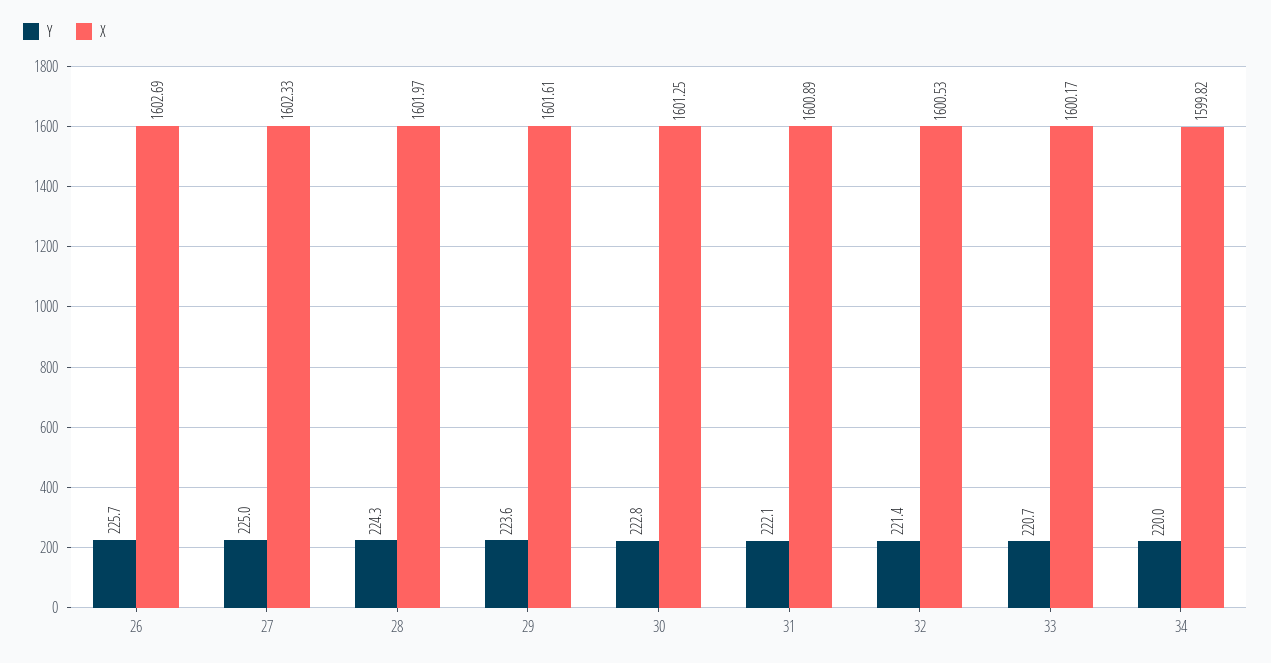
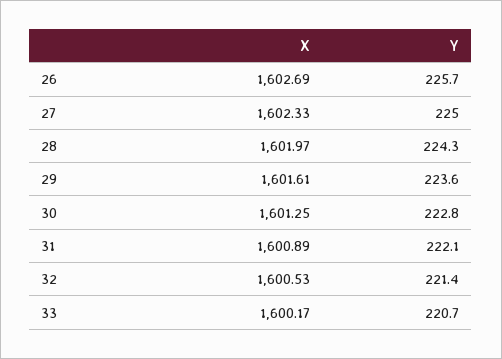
  {
    "Y": {
      "26": 225.7,
      "27": 225,
      "28": 224.3,
      "29": 223.6,
      "30": 222.8,
      "31": 222.1,
      "32": 221.4,
-     "33": 220.7,
+     "33": 220.7
-     "34": 220
    },
    "X": {
      "26": 1602.69,
      "27": 1602.33,
      "28": 1601.97,
      "29": 1601.61,
      "30": 1601.25,
      "31": 1600.89,
      "32": 1600.53,
-     "33": 1600.17,
+     "33": 1600.17
-     "34": 1599.82
    }
  }

